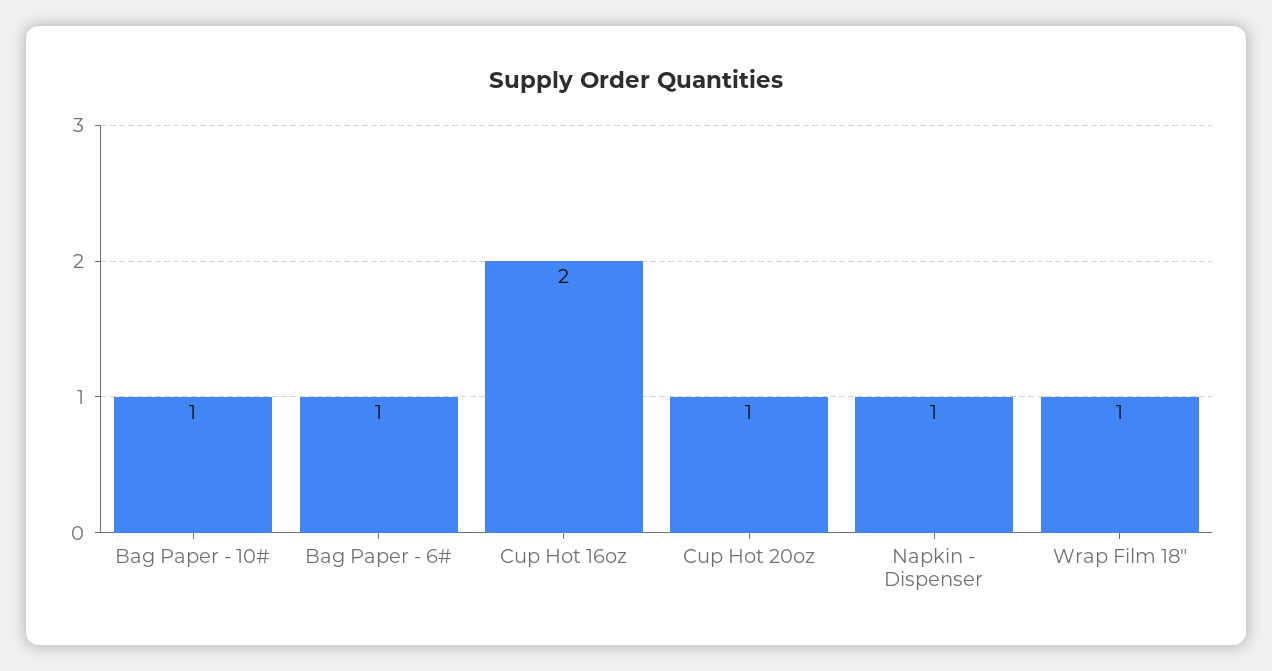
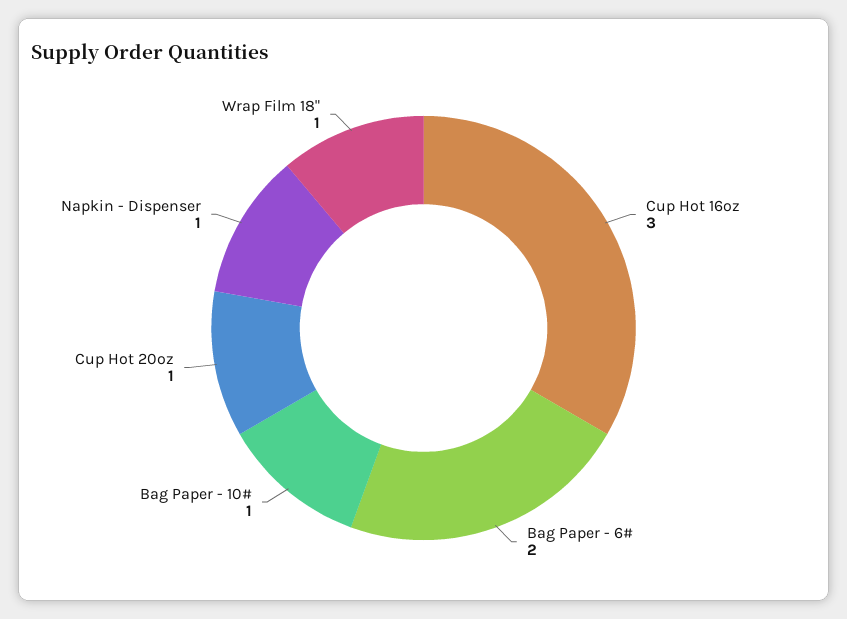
  {
    "Bag Paper - 10#": 1,
-   "Bag Paper - 6#": 1,
+   "Bag Paper - 6#": 2,
-   "Cup Hot 16oz": 2,
+   "Cup Hot 16oz": 3,
    "Cup Hot 20oz": 1,
    "Napkin - Dispenser": 1,
    "Wrap Film 18\"": 1
  }

